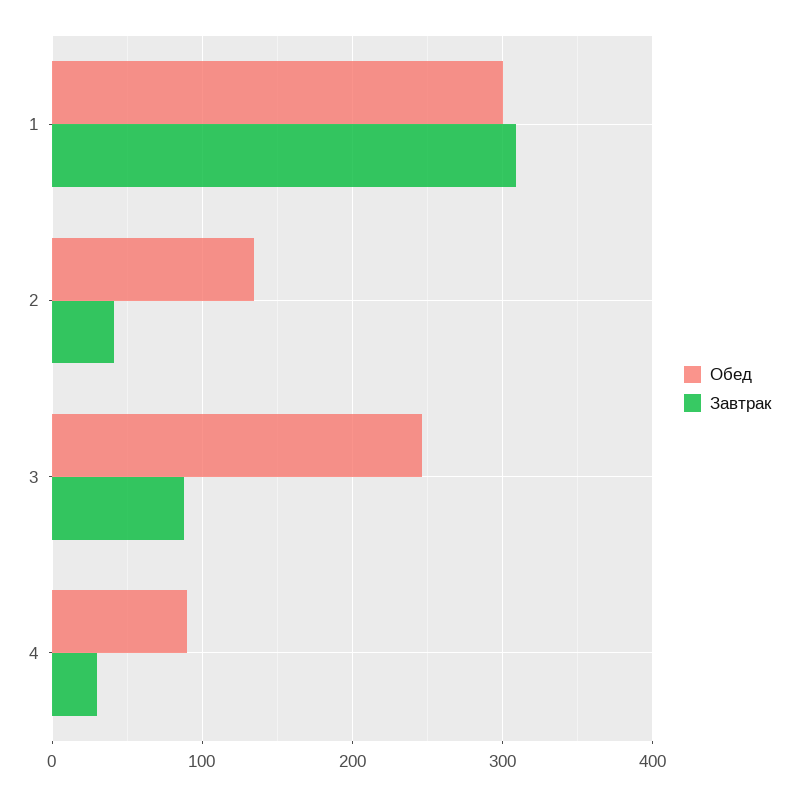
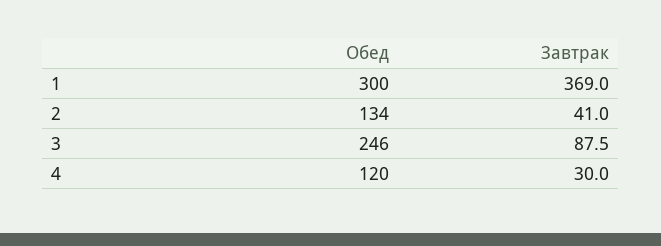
  {
    "Обед": {
      "1": 300,
      "2": 134,
      "3": 246,
-     "4": 90
+     "4": 120
    },
    "Завтрак": {
-     "1": 310,
+     "1": 369,
      "2": 41,
      "3": 87.5,
      "4": 30
    }
  }

